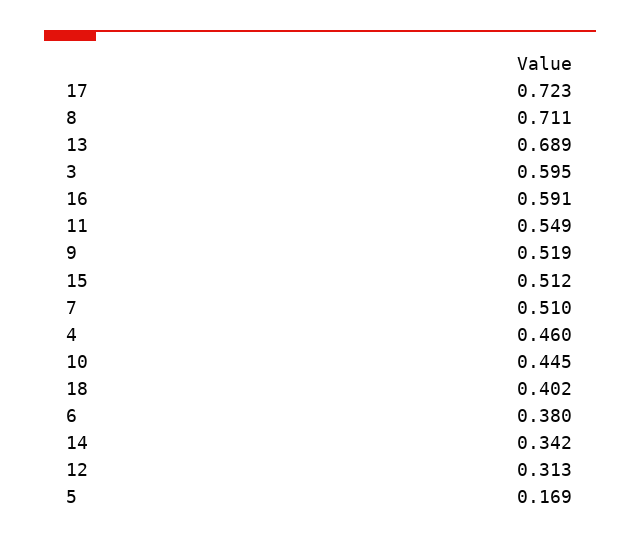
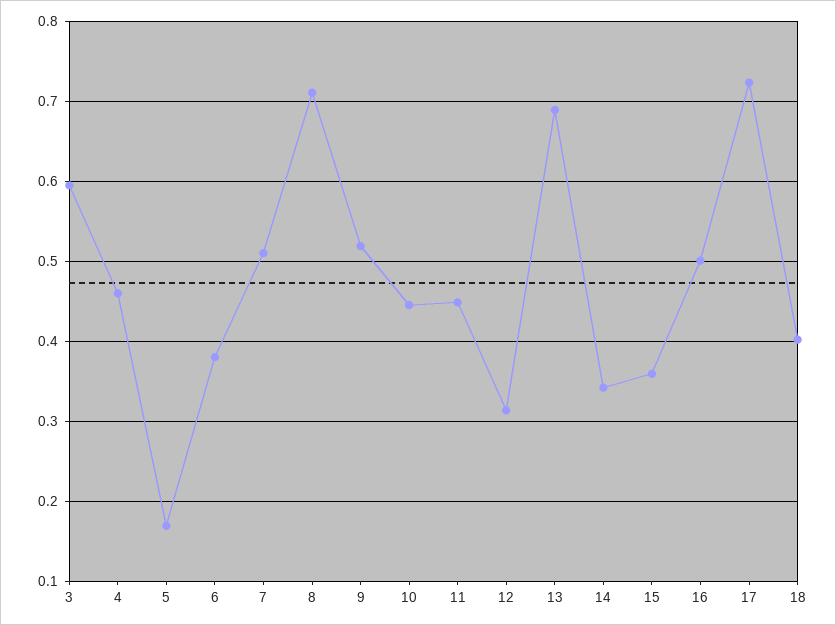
  {
    "17": 0.723,
    "8": 0.711,
    "13": 0.689,
    "3": 0.595,
-   "16": 0.591,
+   "16": 0.5,
-   "11": 0.549,
+   "11": 0.45,
    "9": 0.519,
-   "15": 0.512,
+   "15": 0.36,
    "7": 0.51,
    "4": 0.46,
    "10": 0.445,
    "18": 0.402,
    "6": 0.38,
    "14": 0.342,
    "12": 0.313,
    "5": 0.169
  }

